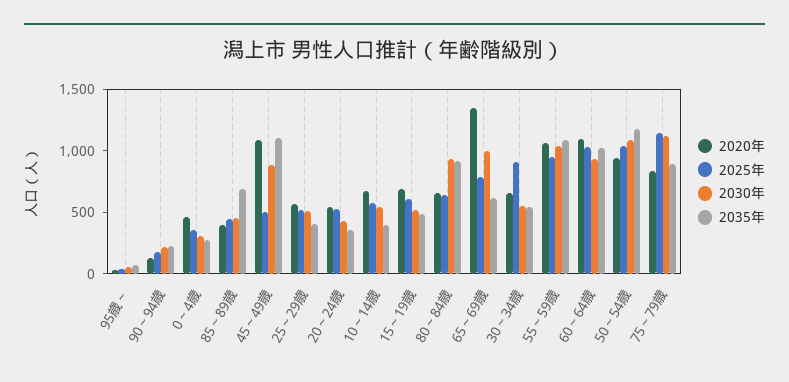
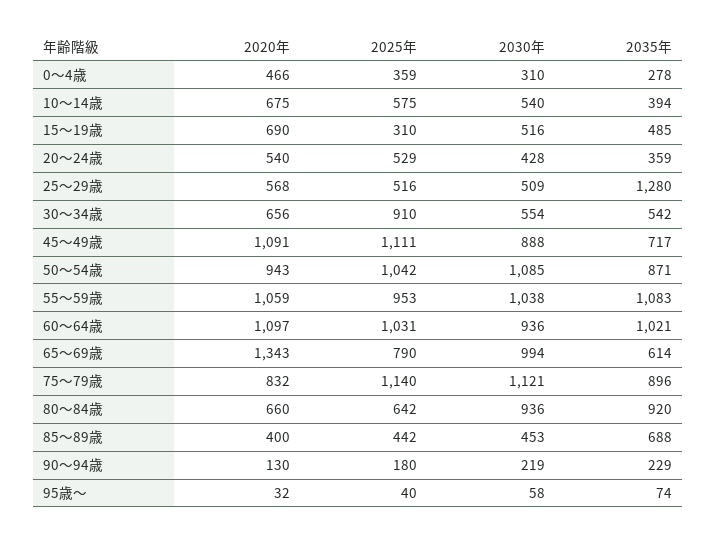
  {
    "2020年": {
      "95歳～": 32,
      "90～94歳": 130,
      "0～4歳": 466,
      "85～89歳": 400,
      "45～49歳": 1091,
      "25～29歳": 568,
      "20～24歳": 540,
      "10～14歳": 675,
      "15～19歳": 690,
      "80～84歳": 660,
      "65～69歳": 1343,
      "30～34歳": 656,
      "55～59歳": 1059,
      "60～64歳": 1097,
      "50～54歳": 943,
      "75～79歳": 832
    },
    "2025年": {
      "95歳～": 40,
      "90～94歳": 180,
      "0～4歳": 359,
      "85～89歳": 442,
-     "45～49歳": 500,
+     "45～49歳": 1111,
      "25～29歳": 516,
      "20～24歳": 529,
      "10～14歳": 575,
-     "15～19歳": 600,
+     "15～19歳": 310,
      "80～84歳": 642,
      "65～69歳": 790,
      "30～34歳": 910,
      "55～59歳": 953,
      "60～64歳": 1031,
      "50～54歳": 1042,
      "75～79歳": 1140
    },
    "2030年": {
      "95歳～": 58,
      "90～94歳": 219,
      "0～4歳": 310,
      "85～89歳": 453,
      "45～49歳": 888,
      "25～29歳": 509,
      "20～24歳": 428,
      "10～14歳": 540,
      "15～19歳": 516,
      "80～84歳": 936,
      "65～69歳": 994,
      "30～34歳": 554,
      "55～59歳": 1038,
      "60～64歳": 936,
      "50～54歳": 1085,
      "75～79歳": 1121
    },
    "2035年": {
      "95歳～": 74,
      "90～94歳": 229,
      "0～4歳": 278,
      "85～89歳": 688,
-     "45～49歳": 1100,
+     "45～49歳": 717,
-     "25～29歳": 400,
+     "25～29歳": 1280,
      "20～24歳": 359,
      "10～14歳": 394,
      "15～19歳": 485,
      "80～84歳": 920,
      "65～69歳": 614,
      "30～34歳": 542,
      "55～59歳": 1083,
      "60～64歳": 1021,
-     "50～54歳": 1200,
+     "50～54歳": 871,
      "75～79歳": 896
    }
  }

